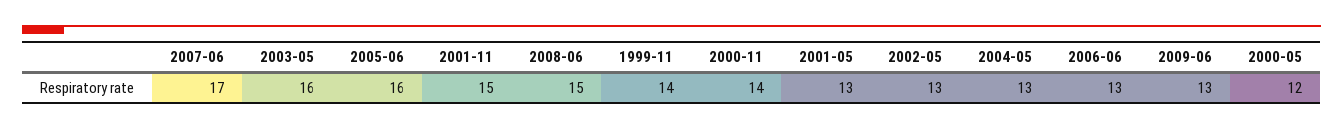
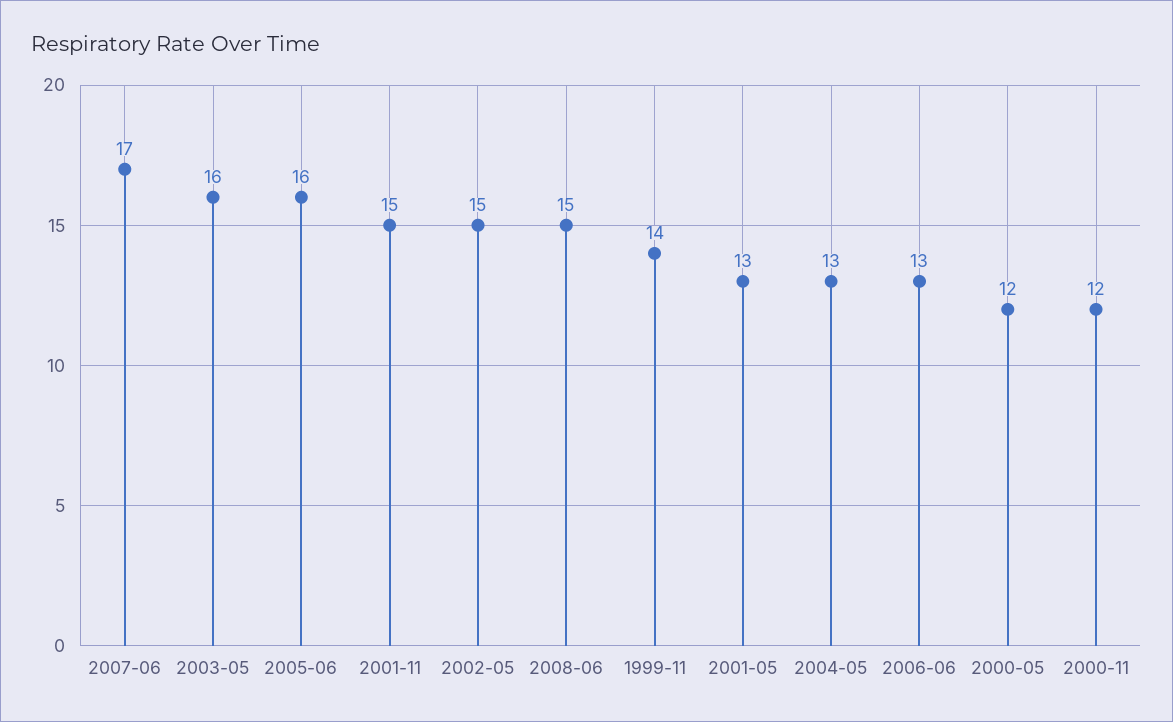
  {
    "2007-06": 17,
    "2003-05": 16,
    "2005-06": 16,
    "2001-11": 15,
    "2008-06": 15,
    "1999-11": 14,
-   "2000-11": 14,
+   "2000-11": 12,
    "2001-05": 13,
-   "2002-05": 13,
+   "2002-05": 15,
    "2004-05": 13,
    "2006-06": 13,
-   "2009-06": 13,
    "2000-05": 12
  }

